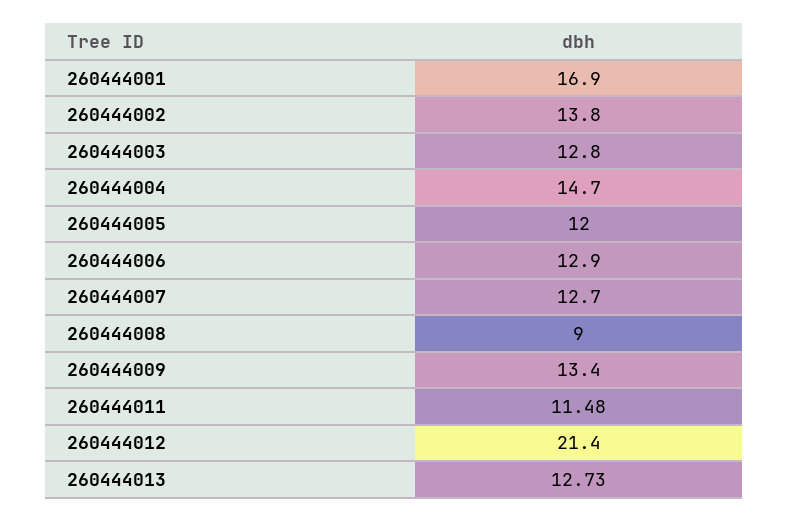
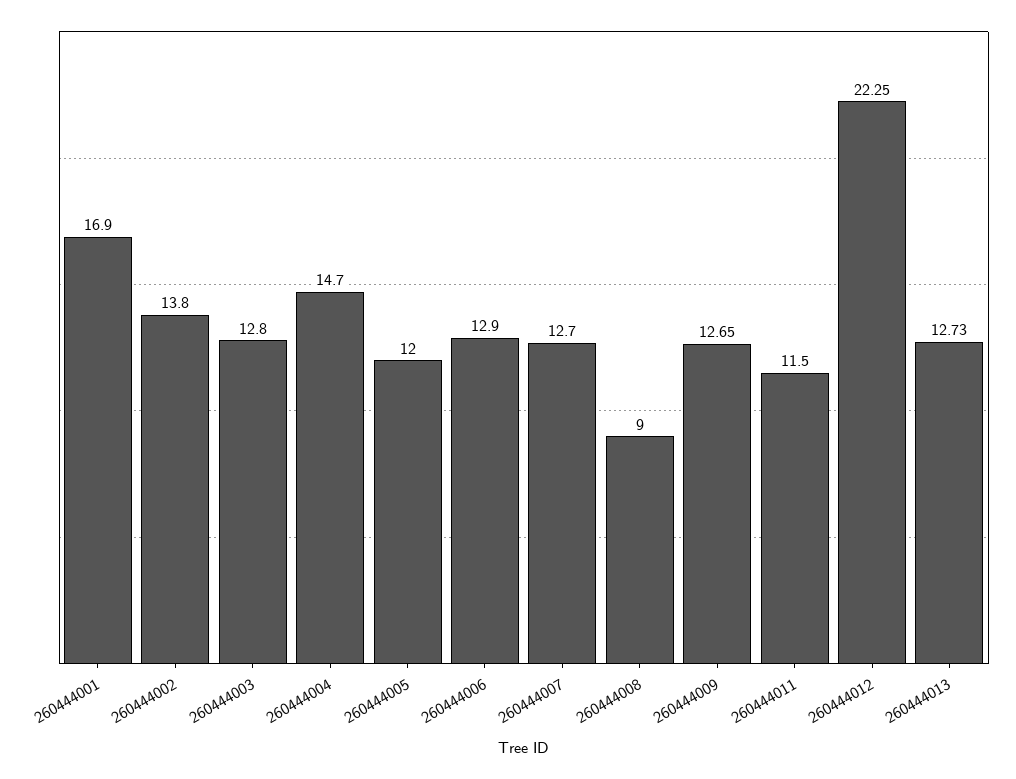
  {
    "260444001": 16.9,
    "260444002": 13.8,
    "260444003": 12.8,
    "260444004": 14.7,
    "260444005": 12,
    "260444006": 12.9,
    "260444007": 12.7,
    "260444008": 9,
-   "260444009": 13.4,
+   "260444009": 12.65,
-   "260444011": 11.48,
+   "260444011": 11.5,
-   "260444012": 21.4,
+   "260444012": 22.25,
    "260444013": 12.73
  }

